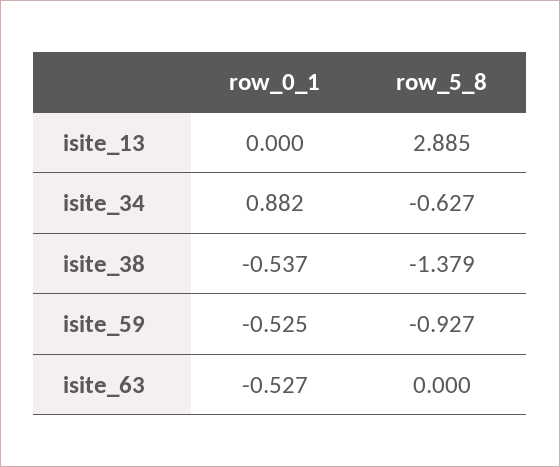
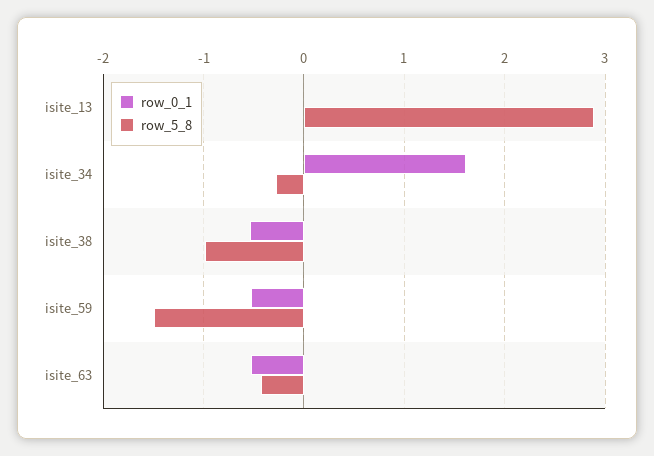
  {
    "row_0_1": {
      "isite_13": 0,
-     "isite_34": 0.882,
+     "isite_34": 1.6,
      "isite_38": -0.537,
      "isite_59": -0.525,
      "isite_63": -0.527
    },
    "row_5_8": {
      "isite_13": 2.885,
-     "isite_34": -0.627,
+     "isite_34": -0.3,
-     "isite_38": -1.379,
+     "isite_38": -1,
-     "isite_59": -0.927,
+     "isite_59": -1.5,
-     "isite_63": 0
+     "isite_63": -0.4
    }
  }

